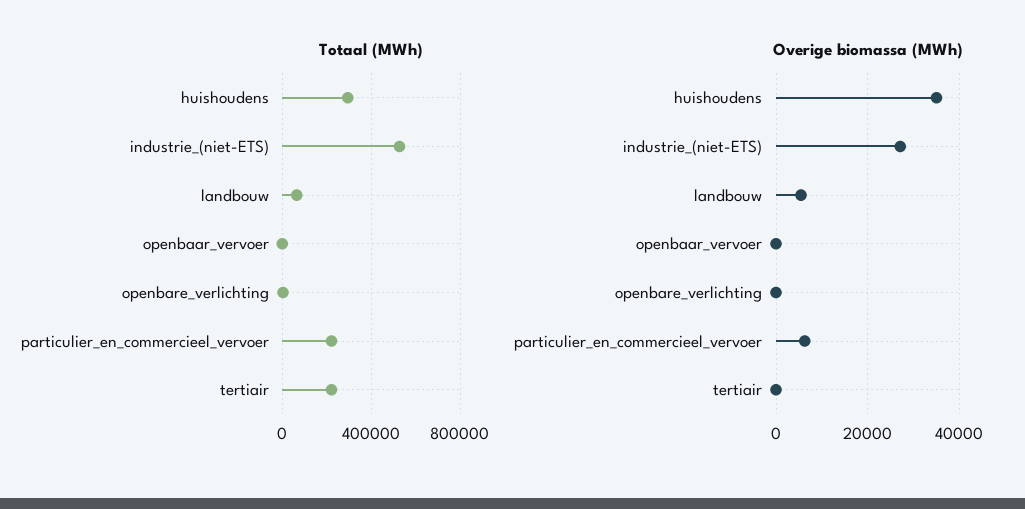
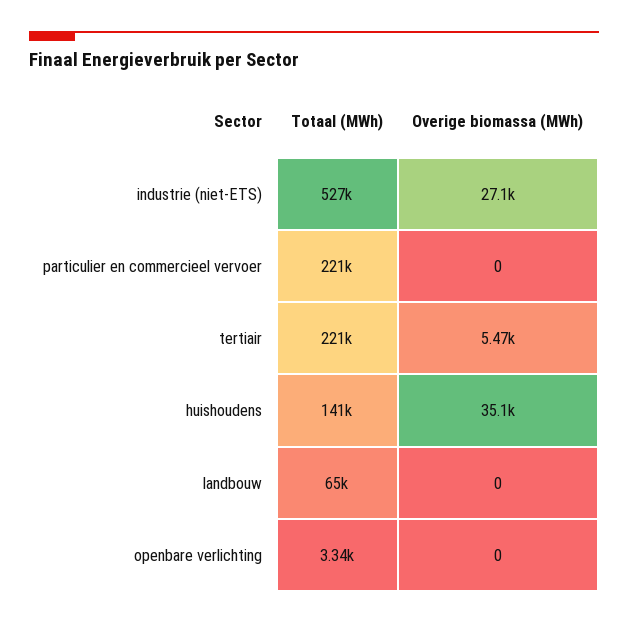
  {
    "Totaal (MWh)": {
-     "huishoudens": 300000,
+     "huishoudens": 141000,
      "industrie_(niet-ETS)": 527000,
      "landbouw": 65000,
-     "openbaar_vervoer": 0,
      "openbare_verlichting": 3340,
      "particulier_en_commercieel_vervoer": 221000,
      "tertiair": 221000
    },
    "Overige biomassa (MWh)": {
      "huishoudens": 35100,
      "industrie_(niet-ETS)": 27100,
-     "landbouw": 6000,
+     "landbouw": 0,
-     "openbaar_vervoer": 0,
      "openbare_verlichting": 0,
-     "particulier_en_commercieel_vervoer": 6000,
+     "particulier_en_commercieel_vervoer": 0,
-     "tertiair": 0
+     "tertiair": 5470
    }
  }

